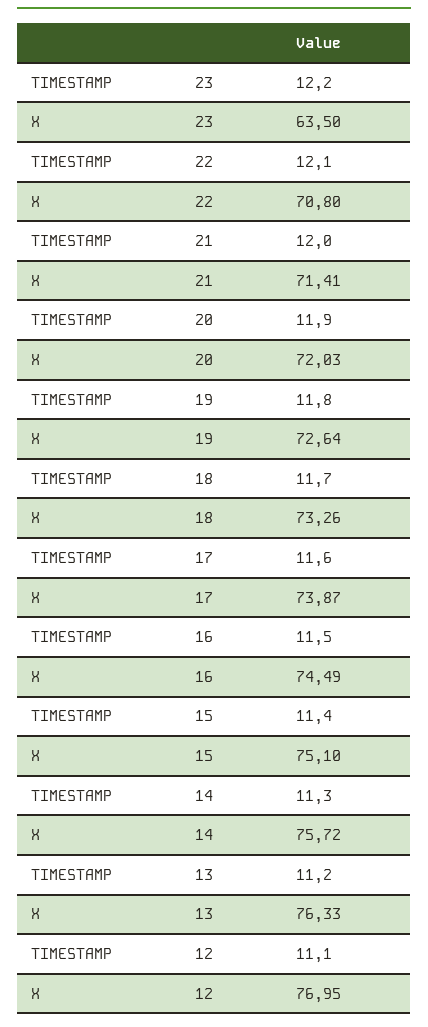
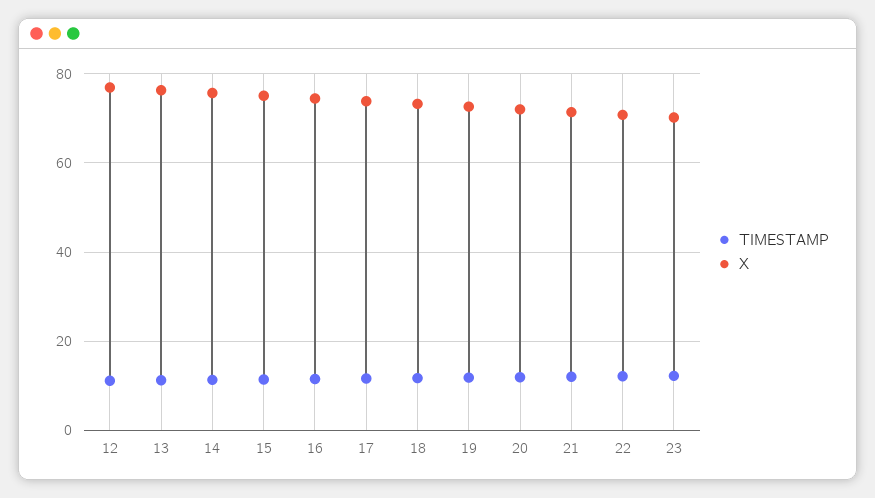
  {
    "TIMESTAMP": {
      "23": 12.2,
      "22": 12.1,
      "21": 12,
      "20": 11.9,
      "19": 11.8,
      "18": 11.7,
      "17": 11.6,
      "16": 11.5,
      "15": 11.4,
      "14": 11.3,
      "13": 11.2,
      "12": 11.1
    },
    "X": {
-     "23": 63.5,
+     "23": 70,
      "22": 70.8,
      "21": 71.41,
      "20": 72.03,
      "19": 72.64,
      "18": 73.26,
      "17": 73.87,
      "16": 74.49,
      "15": 75.1,
      "14": 75.72,
      "13": 76.33,
      "12": 76.95
    }
  }

